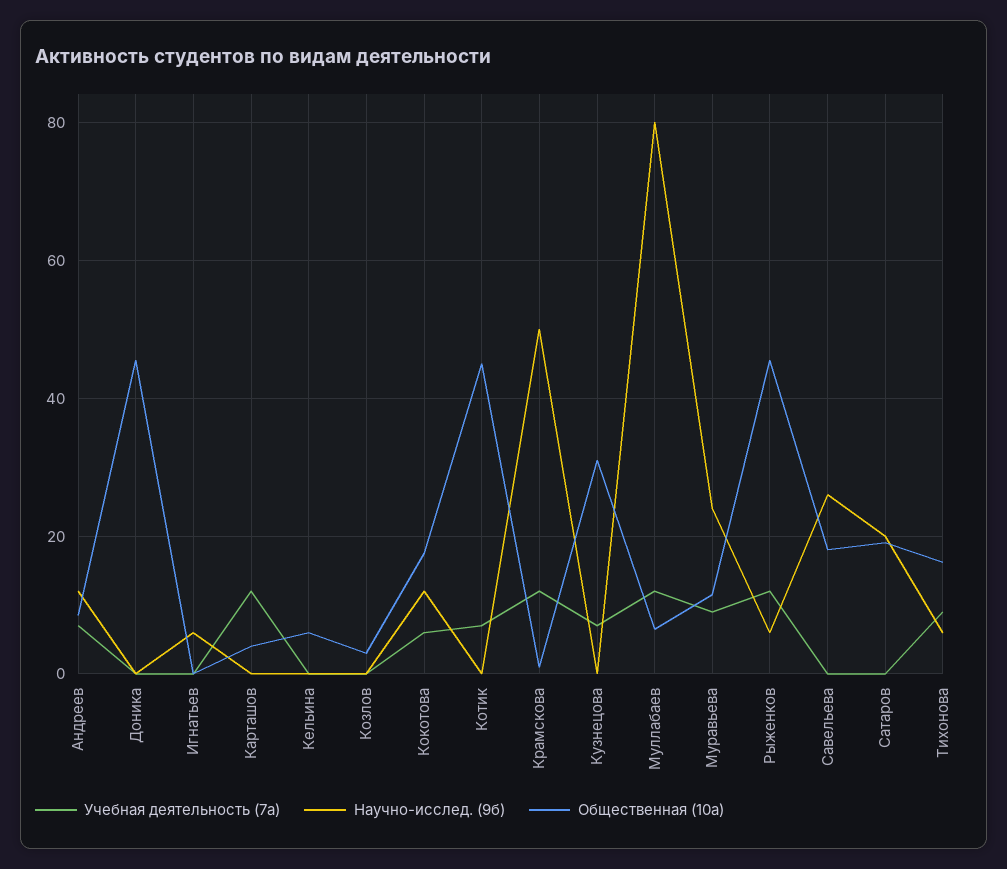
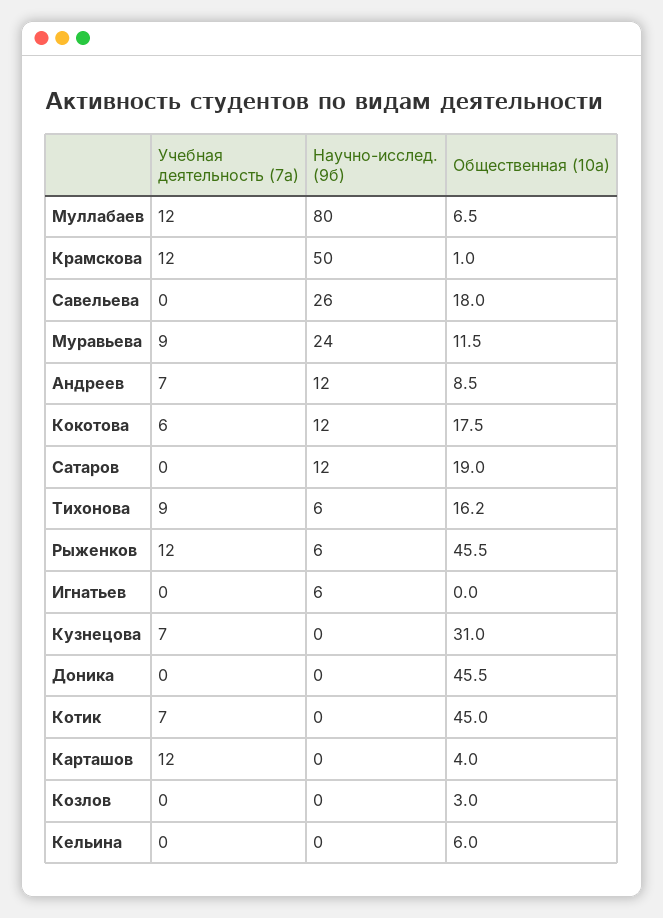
  {
    "Учебная деятельность (7а)": {
      "Андреев": 7,
      "Доника": 0,
      "Игнатьев": 0,
      "Карташов": 12,
      "Кельина": 0,
      "Козлов": 0,
      "Кокотова": 6,
      "Котик": 7,
      "Крамскова": 12,
      "Кузнецова": 7,
      "Муллабаев": 12,
      "Муравьева": 9,
      "Рыженков": 12,
      "Савельева": 0,
      "Сатаров": 0,
      "Тихонова": 9
    },
    "Научно-исслед. (9б)": {
      "Андреев": 12,
      "Доника": 0,
      "Игнатьев": 6,
      "Карташов": 0,
      "Кельина": 0,
      "Козлов": 0,
      "Кокотова": 12,
      "Котик": 0,
      "Крамскова": 50,
      "Кузнецова": 0,
      "Муллабаев": 80,
      "Муравьева": 24,
      "Рыженков": 6,
      "Савельева": 26,
-     "Сатаров": 20,
+     "Сатаров": 12,
      "Тихонова": 6
    },
    "Общественная (10а)": {
      "Андреев": 8.5,
      "Доника": 45.5,
      "Игнатьев": 0,
      "Карташов": 4,
      "Кельина": 6,
      "Козлов": 3,
      "Кокотова": 17.5,
      "Котик": 45,
      "Крамскова": 1,
      "Кузнецова": 31,
      "Муллабаев": 6.5,
      "Муравьева": 11.5,
      "Рыженков": 45.5,
      "Савельева": 18,
      "Сатаров": 19,
      "Тихонова": 16.2
    }
  }

